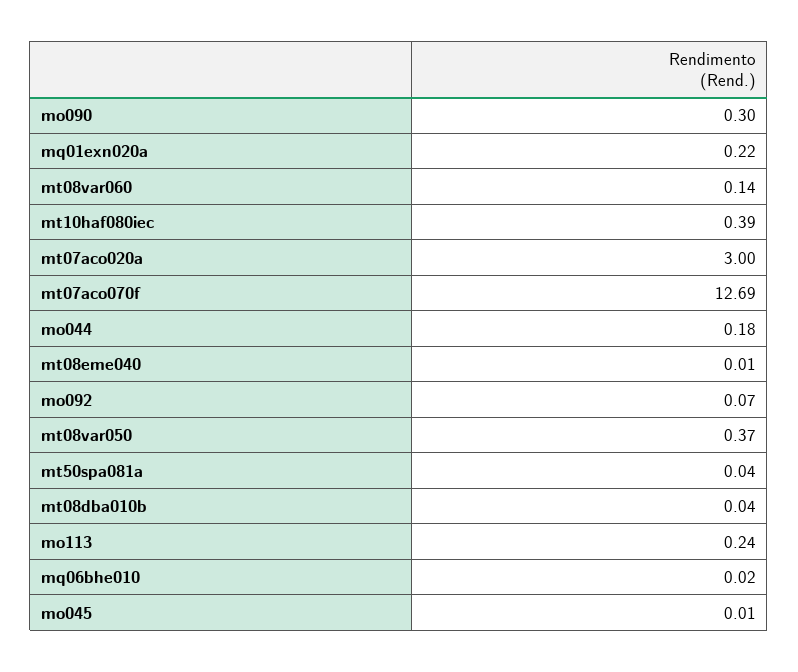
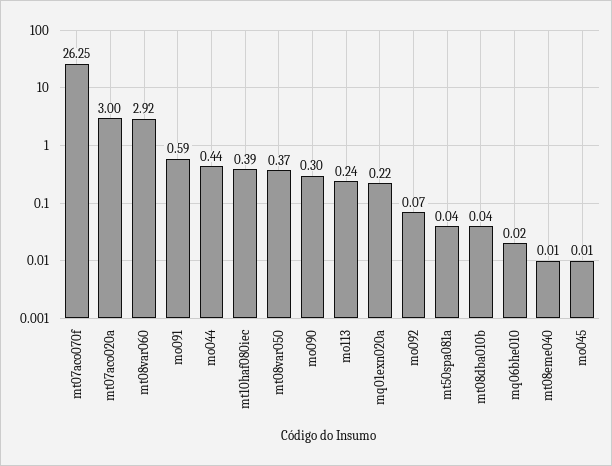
  {
    "mo090": 0.3,
    "mq01exn020a": 0.22,
-   "mt08var060": 0.14,
+   "mt08var060": 2.92,
    "mt10haf080iec": 0.39,
    "mt07aco020a": 3,
-   "mt07aco070f": 12.69,
+   "mt07aco070f": 26.25,
-   "mo044": 0.18,
+   "mo044": 0.44,
    "mt08eme040": 0.01,
    "mo092": 0.07,
    "mt08var050": 0.37,
    "mt50spa081a": 0.04,
    "mt08dba010b": 0.04,
    "mo113": 0.24,
    "mq06bhe010": 0.02,
-   "mo045": 0.01
+   "mo045": 0.01,
+   "mo091": 0.59
  }

